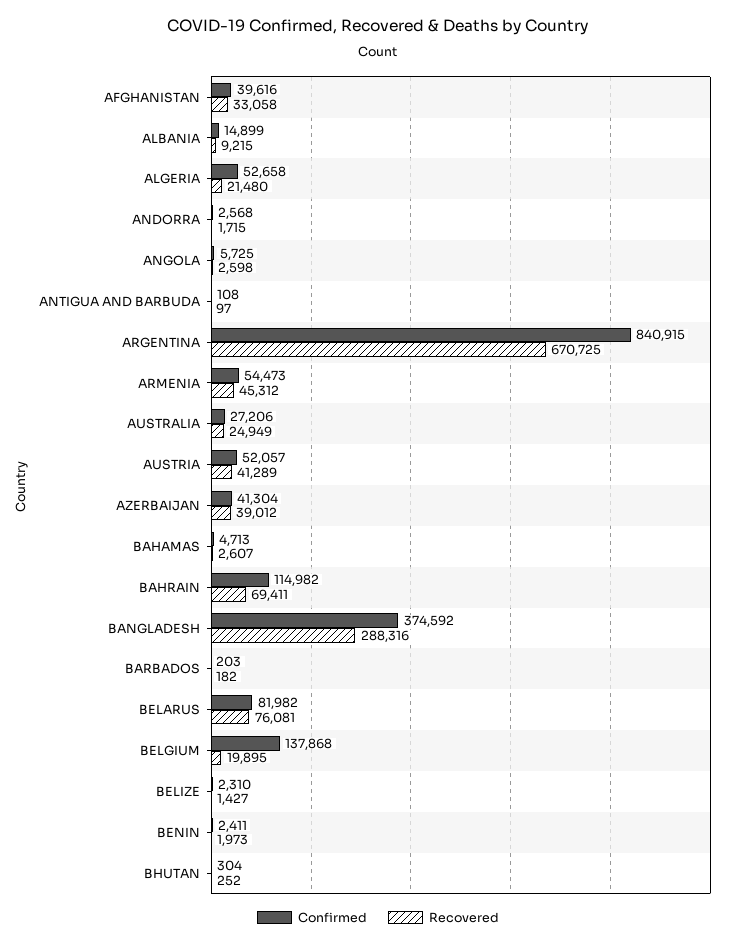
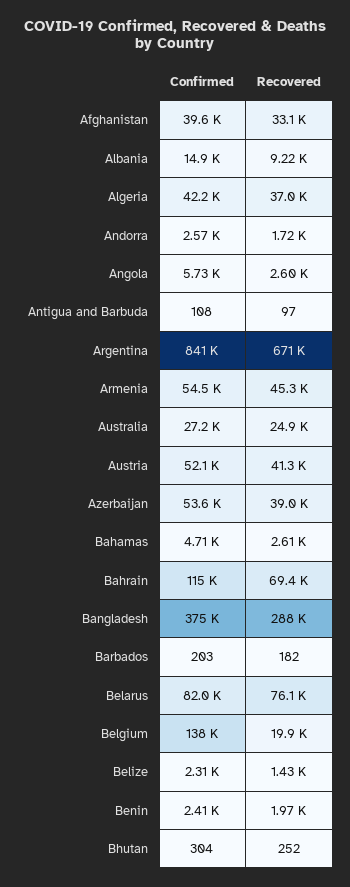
  {
    "Confirmed": {
      "AFGHANISTAN": 39616,
      "ALBANIA": 14899,
-     "ALGERIA": 52658,
+     "ALGERIA": 42200,
      "ANDORRA": 2568,
      "ANGOLA": 5725,
      "ANTIGUA AND BARBUDA": 108,
      "ARGENTINA": 840915,
      "ARMENIA": 54473,
      "AUSTRALIA": 27206,
      "AUSTRIA": 52057,
-     "AZERBAIJAN": 41304,
+     "AZERBAIJAN": 53600,
      "BAHAMAS": 4713,
      "BAHRAIN": 114982,
      "BANGLADESH": 374592,
      "BARBADOS": 203,
      "BELARUS": 81982,
      "BELGIUM": 137868,
      "BELIZE": 2310,
      "BENIN": 2411,
      "BHUTAN": 304
    },
    "Recovered": {
      "AFGHANISTAN": 33058,
      "ALBANIA": 9215,
-     "ALGERIA": 21480,
+     "ALGERIA": 37000,
      "ANDORRA": 1715,
      "ANGOLA": 2598,
      "ANTIGUA AND BARBUDA": 97,
      "ARGENTINA": 670725,
      "ARMENIA": 45312,
      "AUSTRALIA": 24949,
      "AUSTRIA": 41289,
      "AZERBAIJAN": 39012,
      "BAHAMAS": 2607,
      "BAHRAIN": 69411,
      "BANGLADESH": 288316,
      "BARBADOS": 182,
      "BELARUS": 76081,
      "BELGIUM": 19895,
      "BELIZE": 1427,
      "BENIN": 1973,
      "BHUTAN": 252
    }
  }

